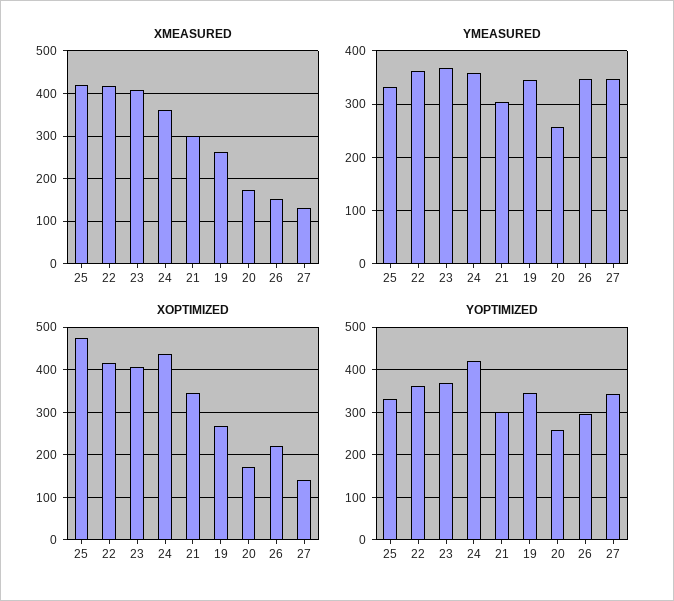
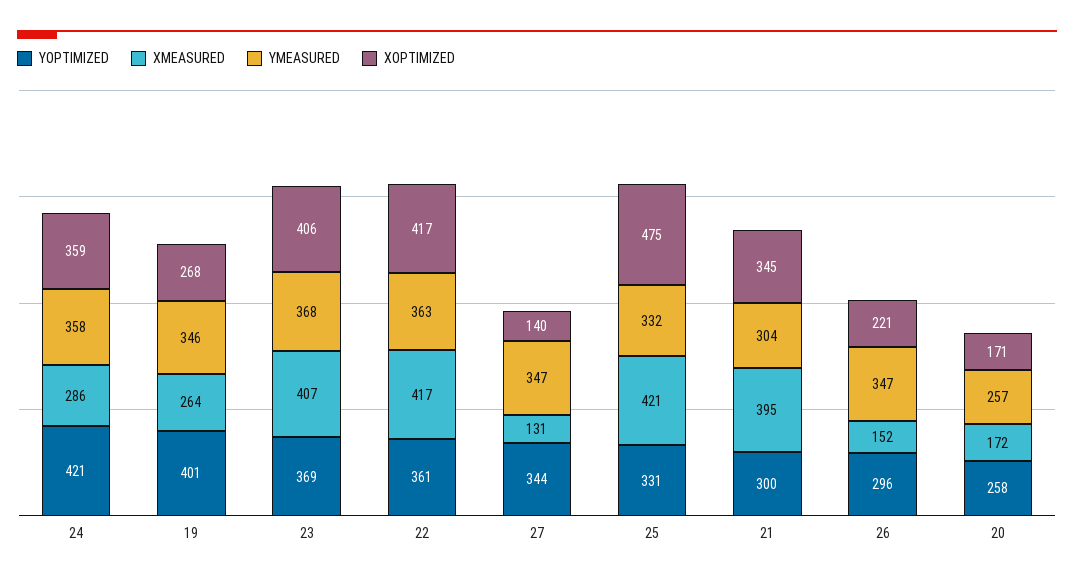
  {
    "XMEASURED": {
      "25": 421,
      "22": 417,
      "23": 407,
-     "24": 360,
+     "24": 286,
-     "21": 300,
+     "21": 395,
      "19": 264,
      "20": 172,
      "26": 152,
      "27": 131
    },
    "YMEASURED": {
      "25": 332,
      "22": 363,
      "23": 368,
      "24": 358,
      "21": 304,
      "19": 346,
      "20": 257,
      "26": 347,
      "27": 347
    },
    "XOPTIMIZED": {
      "25": 475,
      "22": 417,
      "23": 406,
-     "24": 440,
+     "24": 359,
      "21": 345,
      "19": 268,
      "20": 171,
      "26": 221,
      "27": 140
    },
    "YOPTIMIZED": {
      "25": 331,
      "22": 361,
      "23": 369,
      "24": 421,
      "21": 300,
-     "19": 340,
+     "19": 401,
      "20": 258,
      "26": 296,
      "27": 344
    }
  }

